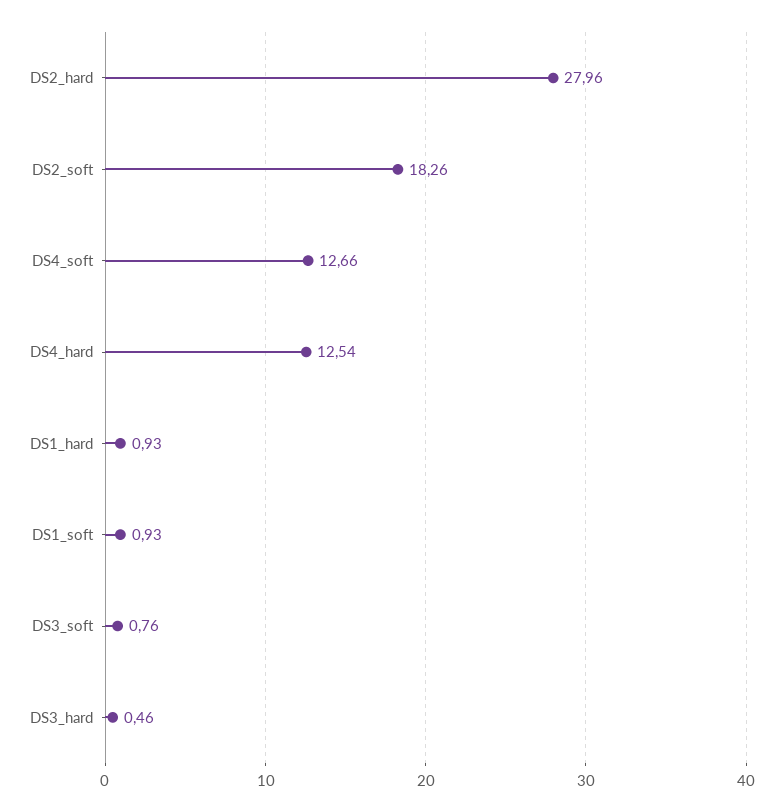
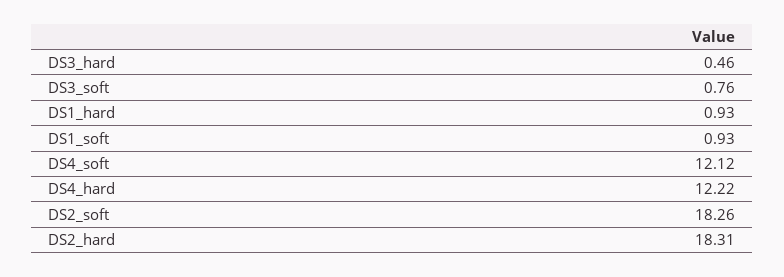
  {
-   "DS2_hard": 27.96,
+   "DS2_hard": 18.31,
    "DS2_soft": 18.26,
-   "DS4_soft": 12.66,
+   "DS4_soft": 12.12,
-   "DS4_hard": 12.54,
+   "DS4_hard": 12.22,
    "DS1_hard": 0.93,
    "DS1_soft": 0.93,
    "DS3_soft": 0.76,
    "DS3_hard": 0.46
  }

